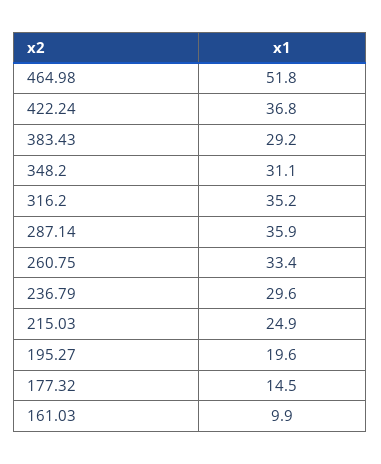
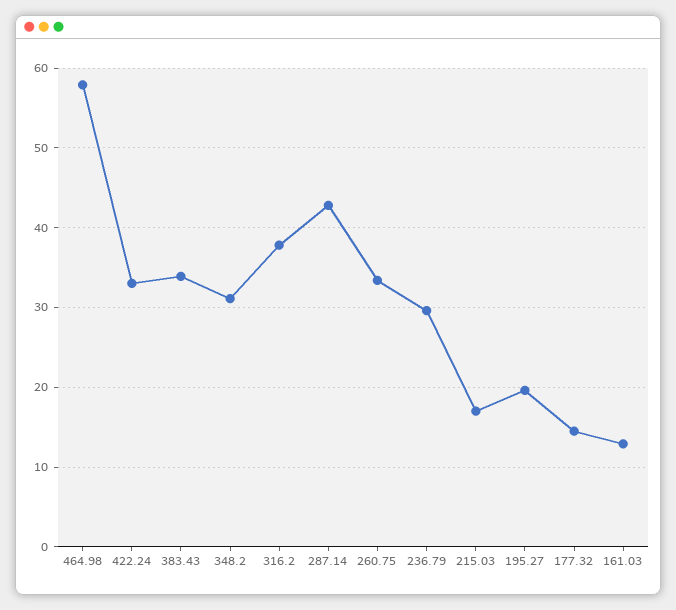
  {
-   "464.98": 51.8,
+   "464.98": 58,
-   "422.24": 36.8,
+   "422.24": 33,
-   "383.43": 29.2,
+   "383.43": 34,
    "348.2": 31.1,
-   "316.2": 35.2,
+   "316.2": 38,
-   "287.14": 35.9,
+   "287.14": 43,
    "260.75": 33.4,
    "236.79": 29.6,
-   "215.03": 24.9,
+   "215.03": 17,
    "195.27": 19.6,
    "177.32": 14.5,
-   "161.03": 9.9
+   "161.03": 13
  }

